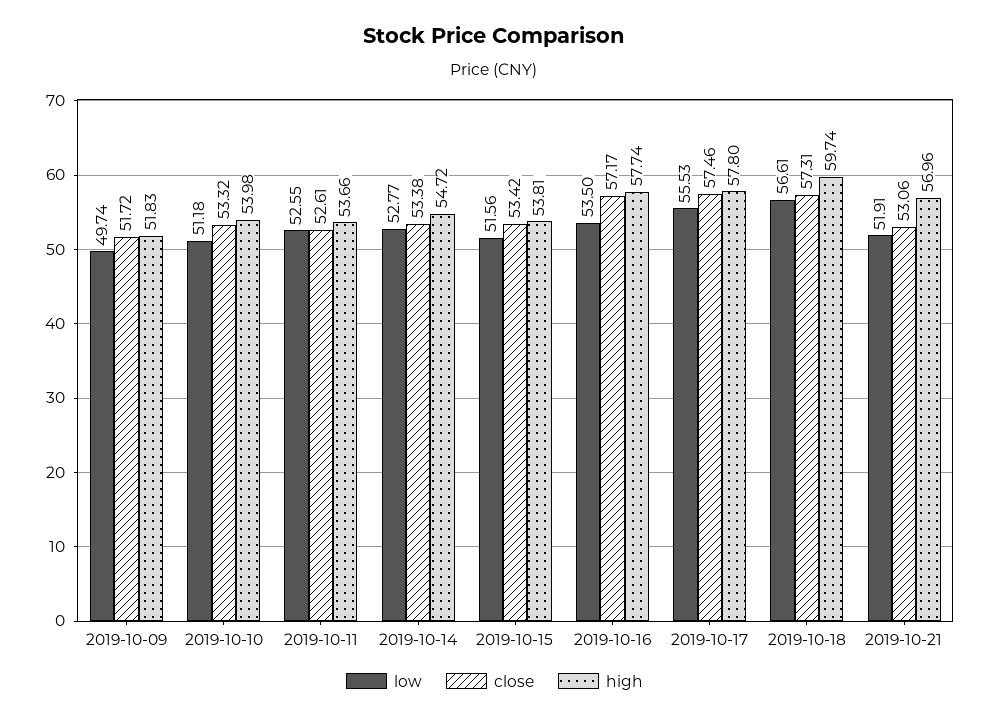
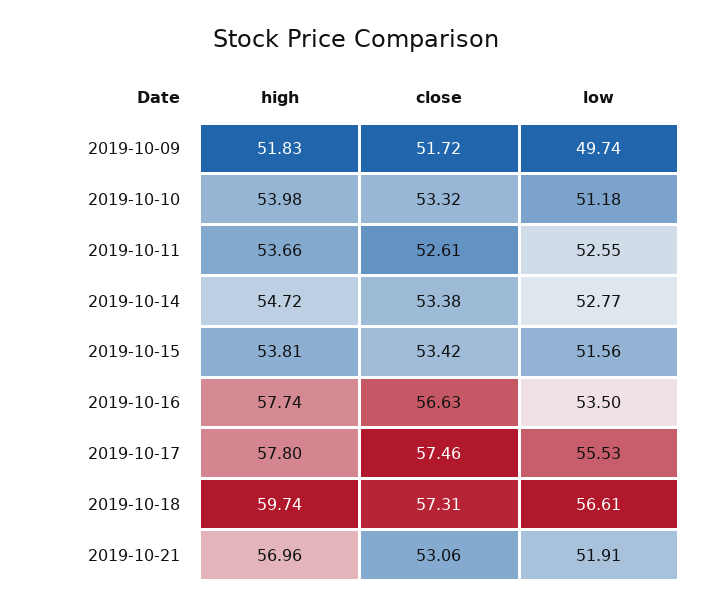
  {
    "low": {
      "2019-10-09": 49.74,
      "2019-10-10": 51.18,
      "2019-10-11": 52.55,
      "2019-10-14": 52.77,
      "2019-10-15": 51.56,
      "2019-10-16": 53.5,
      "2019-10-17": 55.53,
      "2019-10-18": 56.61,
      "2019-10-21": 51.91
    },
    "close": {
      "2019-10-09": 51.72,
      "2019-10-10": 53.32,
      "2019-10-11": 52.61,
      "2019-10-14": 53.38,
      "2019-10-15": 53.42,
-     "2019-10-16": 57.17,
+     "2019-10-16": 56.63,
      "2019-10-17": 57.46,
      "2019-10-18": 57.31,
      "2019-10-21": 53.06
    },
    "high": {
      "2019-10-09": 51.83,
      "2019-10-10": 53.98,
      "2019-10-11": 53.66,
      "2019-10-14": 54.72,
      "2019-10-15": 53.81,
      "2019-10-16": 57.74,
      "2019-10-17": 57.8,
      "2019-10-18": 59.74,
      "2019-10-21": 56.96
    }
  }

